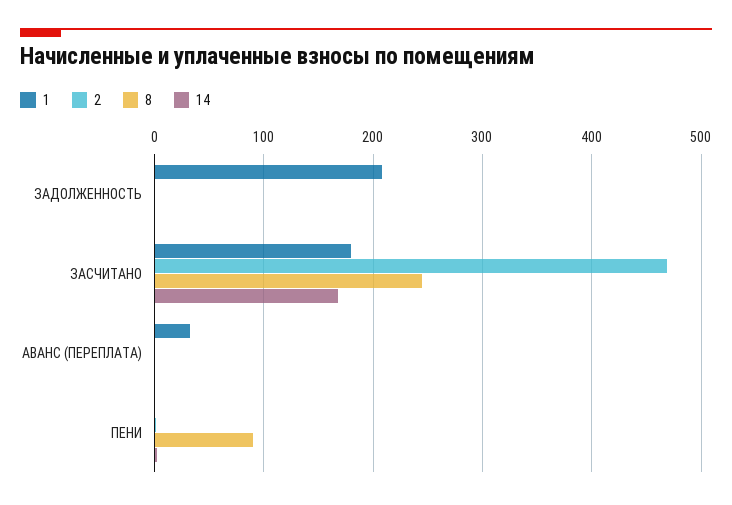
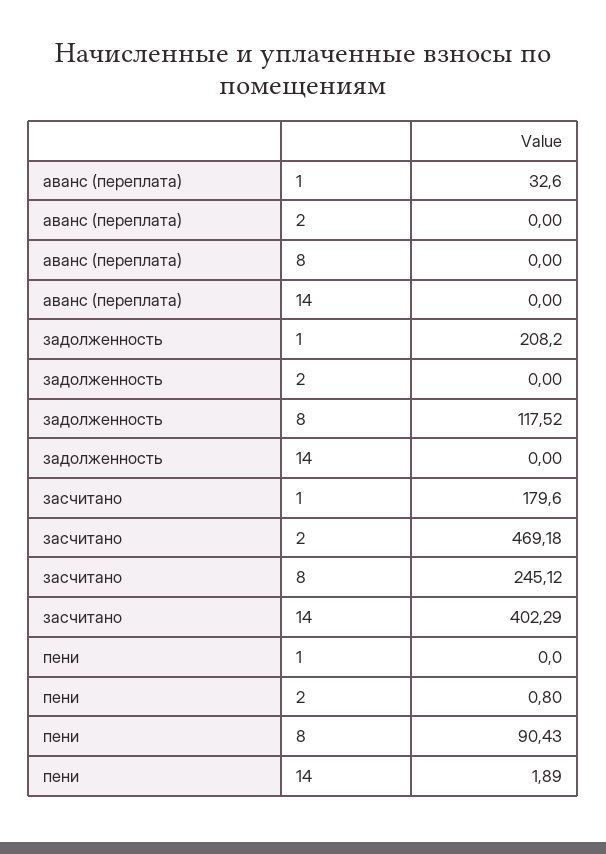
  {
    "1": {
      "ЗАДОЛЖЕННОСТЬ": 208.2,
      "ЗАСЧИТАНО": 179.6,
      "АВАНС (ПЕРЕПЛАТА)": 32.6,
      "ПЕНИ": 0
    },
    "2": {
      "ЗАДОЛЖЕННОСТЬ": 0,
      "ЗАСЧИТАНО": 469.18,
      "АВАНС (ПЕРЕПЛАТА)": 0,
      "ПЕНИ": 0.8
    },
    "8": {
-     "ЗАДОЛЖЕННОСТЬ": 0,
+     "ЗАДОЛЖЕННОСТЬ": 117.52,
      "ЗАСЧИТАНО": 245.12,
      "АВАНС (ПЕРЕПЛАТА)": 0,
      "ПЕНИ": 90.43
    },
    "14": {
      "ЗАДОЛЖЕННОСТЬ": 0,
-     "ЗАСЧИТАНО": 170,
+     "ЗАСЧИТАНО": 402.29,
      "АВАНС (ПЕРЕПЛАТА)": 0,
      "ПЕНИ": 1.89
    }
  }

